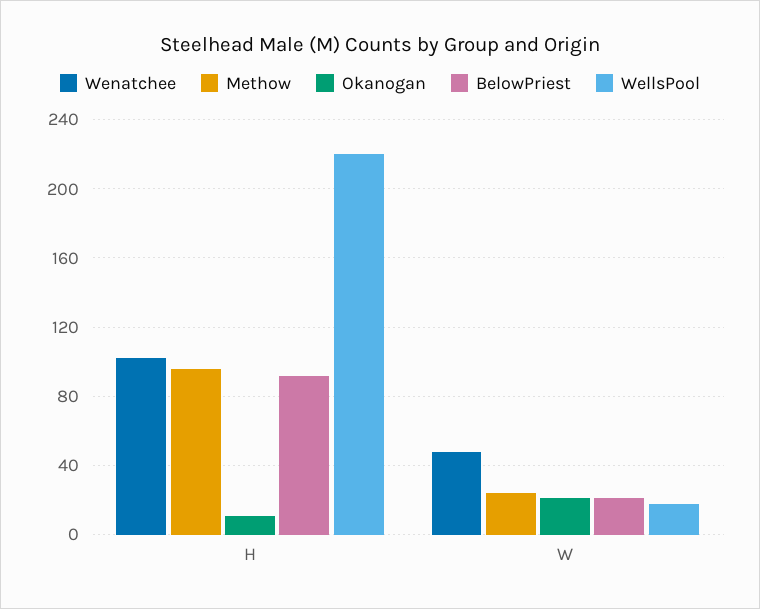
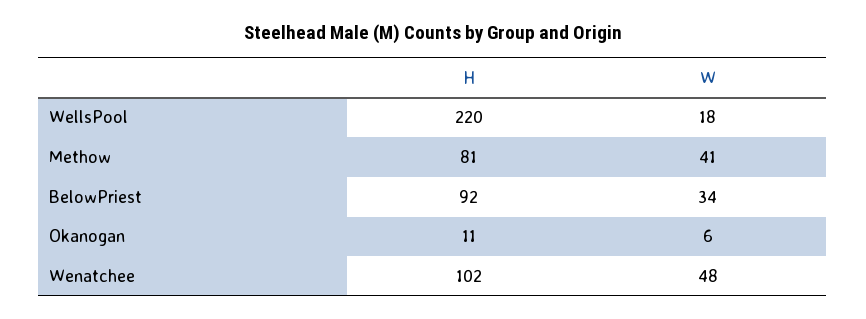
  {
    "Wenatchee": {
      "H": 102,
      "W": 48
    },
    "Methow": {
-     "H": 95,
+     "H": 81,
-     "W": 25
+     "W": 41
    },
    "Okanogan": {
      "H": 11,
-     "W": 20
+     "W": 6
    },
    "BelowPriest": {
      "H": 92,
-     "W": 20
+     "W": 34
    },
    "WellsPool": {
      "H": 220,
      "W": 18
    }
  }

